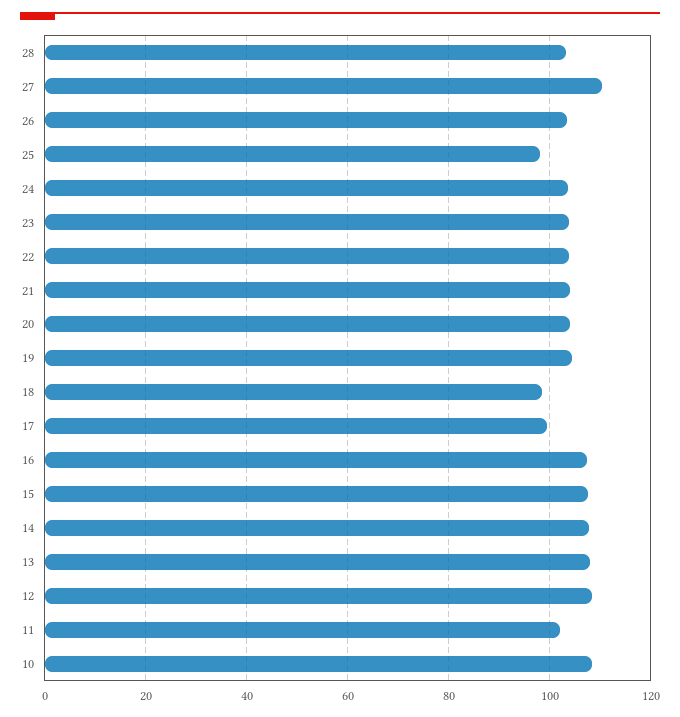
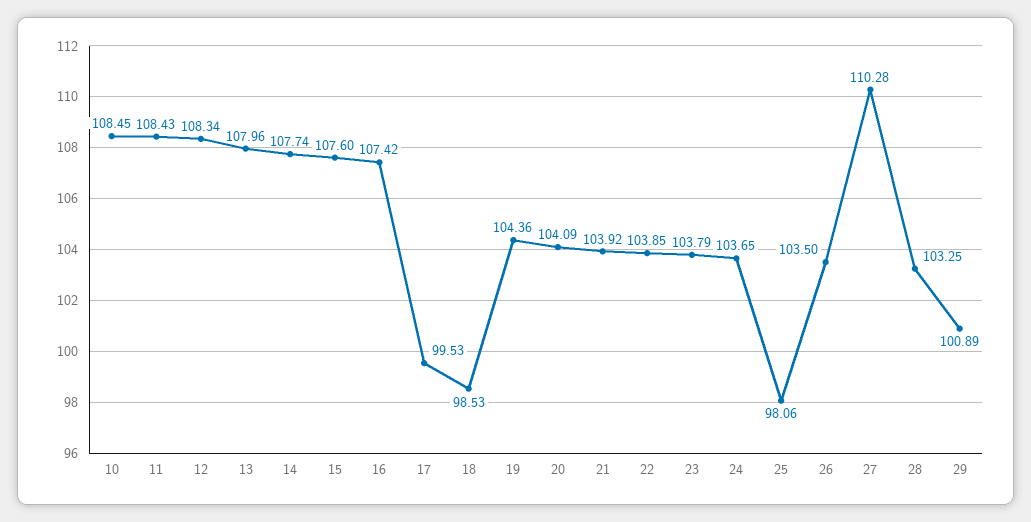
  {
    "28": 103.25,
    "27": 110.28,
    "26": 103.5,
    "25": 98.06,
    "24": 103.65,
    "23": 103.79,
    "22": 103.85,
    "21": 103.92,
    "20": 104.09,
    "19": 104.36,
    "18": 98.53,
    "17": 99.53,
    "16": 107.42,
    "15": 107.6,
    "14": 107.74,
    "13": 107.96,
    "12": 108.34,
-   "11": 102,
+   "11": 108.43,
-   "10": 108.45
+   "10": 108.45,
+   "29": 100.89
  }

